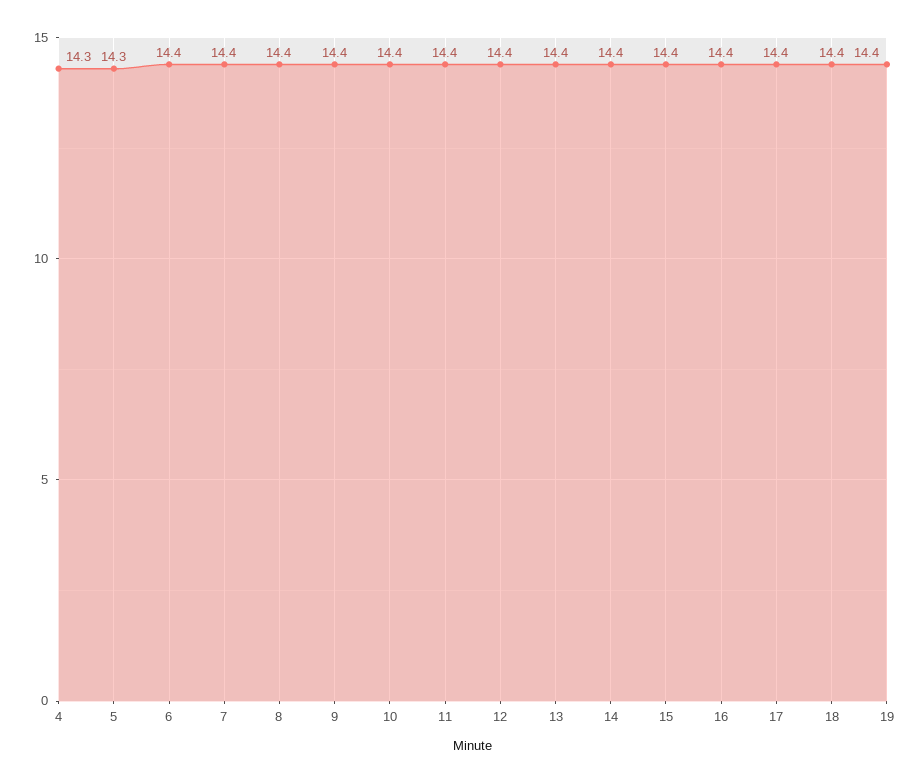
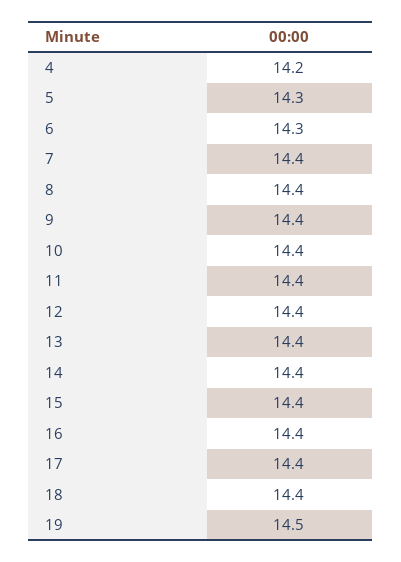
  {
-   "4": 14.3,
+   "4": 14.2,
    "5": 14.3,
-   "6": 14.4,
+   "6": 14.3,
    "7": 14.4,
    "8": 14.4,
    "9": 14.4,
    "10": 14.4,
    "11": 14.4,
    "12": 14.4,
    "13": 14.4,
    "14": 14.4,
    "15": 14.4,
    "16": 14.4,
    "17": 14.4,
    "18": 14.4,
-   "19": 14.4
+   "19": 14.5
  }

